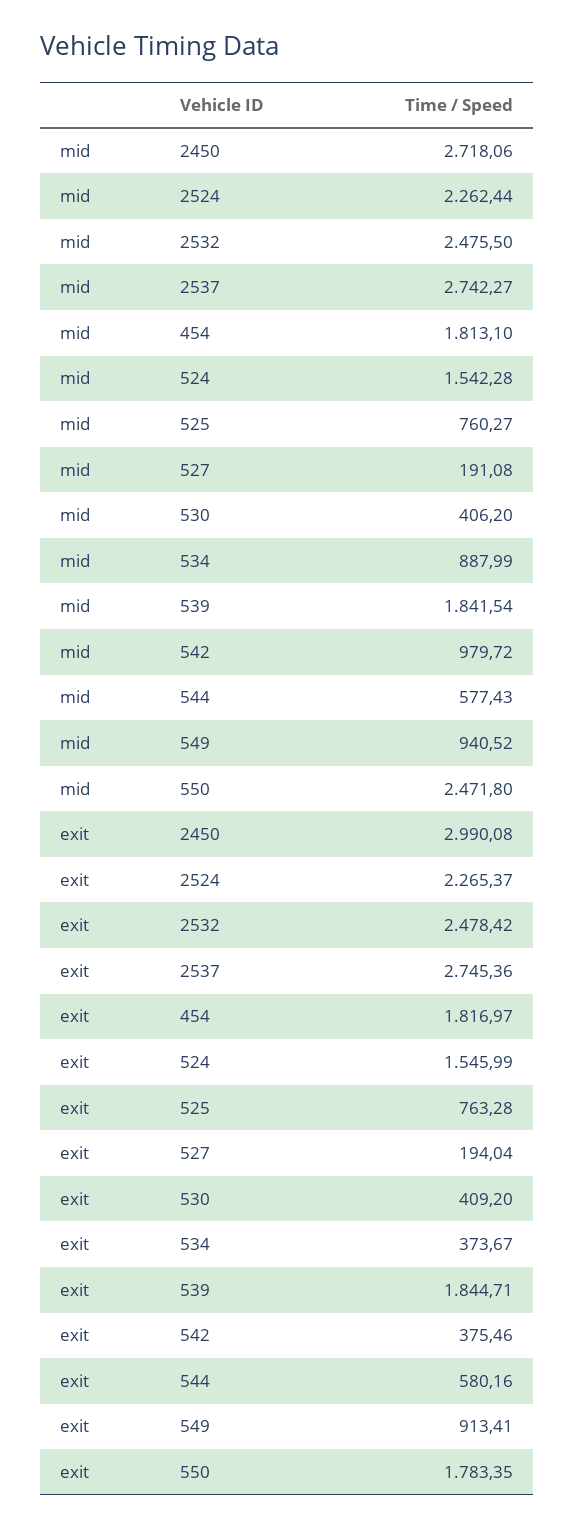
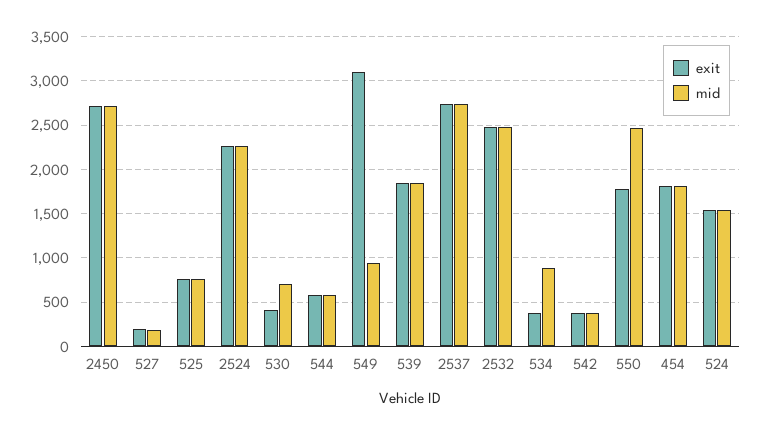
  {
    "mid": {
      "2450": 2718.06,
      "2524": 2262.44,
      "2532": 2475.5,
      "2537": 2742.27,
      "454": 1813.1,
      "524": 1542.28,
      "525": 760.27,
      "527": 191.08,
-     "530": 406.2,
+     "530": 700,
      "534": 887.99,
      "539": 1841.54,
-     "542": 979.72,
+     "542": 400,
      "544": 577.43,
      "549": 940.52,
      "550": 2471.8
    },
    "exit": {
-     "2450": 2990.08,
+     "2450": 2700,
      "2524": 2265.37,
      "2532": 2478.42,
      "2537": 2745.36,
      "454": 1816.97,
      "524": 1545.99,
      "525": 763.28,
      "527": 194.04,
      "530": 409.2,
      "534": 373.67,
      "539": 1844.71,
      "542": 375.46,
      "544": 580.16,
-     "549": 913.41,
+     "549": 3100,
      "550": 1783.35
    }
  }

